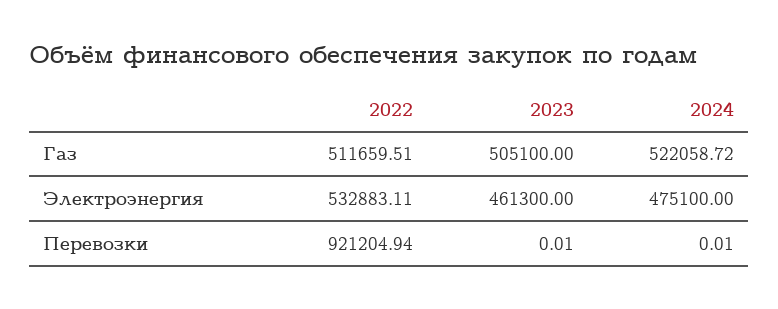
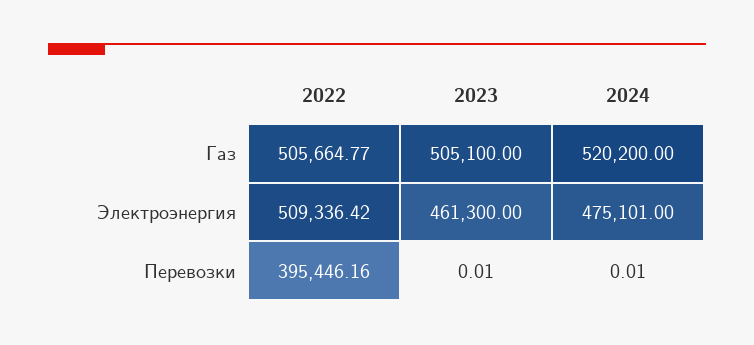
  {
    "2022": {
-     "Газ": 511659.51,
+     "Газ": 505664.77,
-     "Электроэнергия": 532883.11,
+     "Электроэнергия": 509336.42,
-     "Перевозки": 921204.94
+     "Перевозки": 395446.16
    },
    "2023": {
      "Газ": 505100,
      "Электроэнергия": 461300,
      "Перевозки": 0.01
    },
    "2024": {
-     "Газ": 522058.72,
+     "Газ": 520200,
-     "Электроэнергия": 475100,
+     "Электроэнергия": 475101,
      "Перевозки": 0.01
    }
  }

